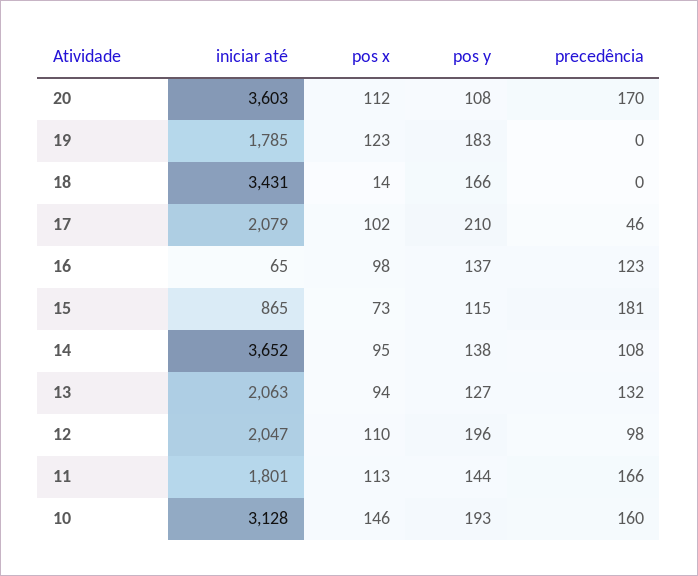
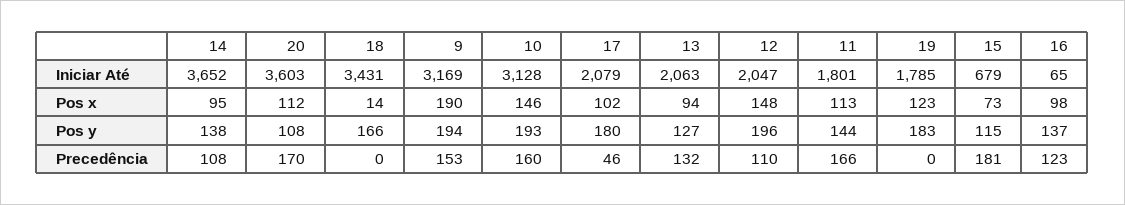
  {
    "iniciar até": {
      "20": 3603,
      "19": 1785,
      "18": 3431,
      "17": 2079,
      "16": 65,
-     "15": 865,
+     "15": 679,
      "14": 3652,
      "13": 2063,
      "12": 2047,
      "11": 1801,
-     "10": 3128
+     "10": 3128,
+     "9": 3169
    },
    "pos x": {
      "20": 112,
      "19": 123,
      "18": 14,
      "17": 102,
      "16": 98,
      "15": 73,
      "14": 95,
      "13": 94,
-     "12": 110,
+     "12": 148,
      "11": 113,
-     "10": 146
+     "10": 146,
+     "9": 190
    },
    "pos y": {
      "20": 108,
      "19": 183,
      "18": 166,
-     "17": 210,
+     "17": 180,
      "16": 137,
      "15": 115,
      "14": 138,
      "13": 127,
      "12": 196,
      "11": 144,
-     "10": 193
+     "10": 193,
+     "9": 194
    },
    "precedência": {
      "20": 170,
      "19": 0,
      "18": 0,
      "17": 46,
      "16": 123,
      "15": 181,
      "14": 108,
      "13": 132,
-     "12": 98,
+     "12": 110,
      "11": 166,
-     "10": 160
+     "10": 160,
+     "9": 153
    }
  }

